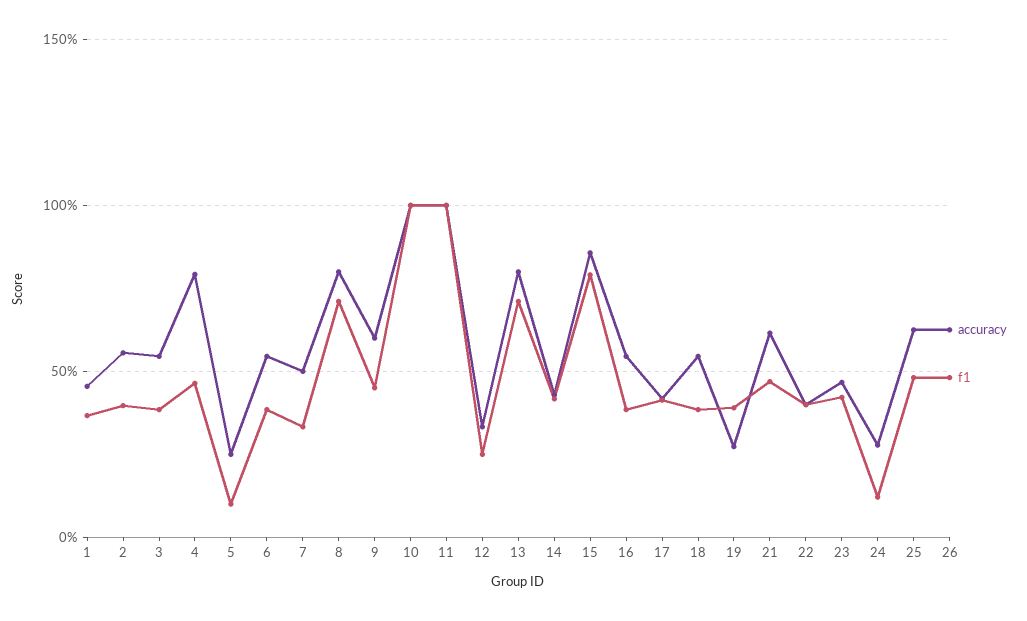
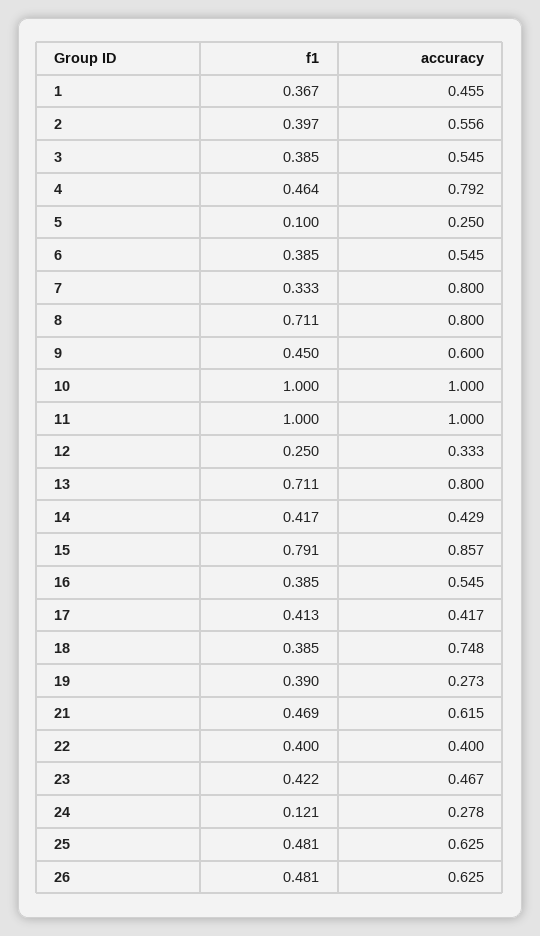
  {
    "accuracy": {
      "1": 0.455,
      "2": 0.556,
      "3": 0.545,
      "4": 0.792,
      "5": 0.25,
      "6": 0.545,
-     "7": 0.5,
+     "7": 0.8,
      "8": 0.8,
      "9": 0.6,
      "10": 1,
      "11": 1,
      "12": 0.333,
      "13": 0.8,
      "14": 0.429,
      "15": 0.857,
      "16": 0.545,
      "17": 0.417,
-     "18": 0.55,
+     "18": 0.748,
      "19": 0.273,
      "21": 0.615,
      "22": 0.4,
      "23": 0.467,
      "24": 0.278,
      "25": 0.625,
      "26": 0.625
    },
    "f1": {
      "1": 0.367,
      "2": 0.397,
      "3": 0.385,
      "4": 0.464,
      "5": 0.1,
      "6": 0.385,
      "7": 0.333,
      "8": 0.711,
      "9": 0.45,
      "10": 1,
      "11": 1,
      "12": 0.25,
      "13": 0.711,
      "14": 0.417,
      "15": 0.791,
      "16": 0.385,
      "17": 0.413,
      "18": 0.385,
      "19": 0.39,
      "21": 0.469,
      "22": 0.4,
      "23": 0.422,
      "24": 0.121,
      "25": 0.481,
      "26": 0.481
    }
  }

